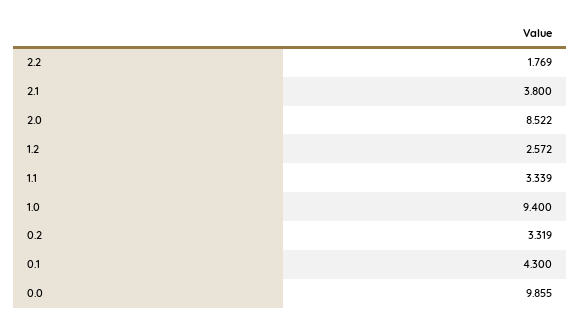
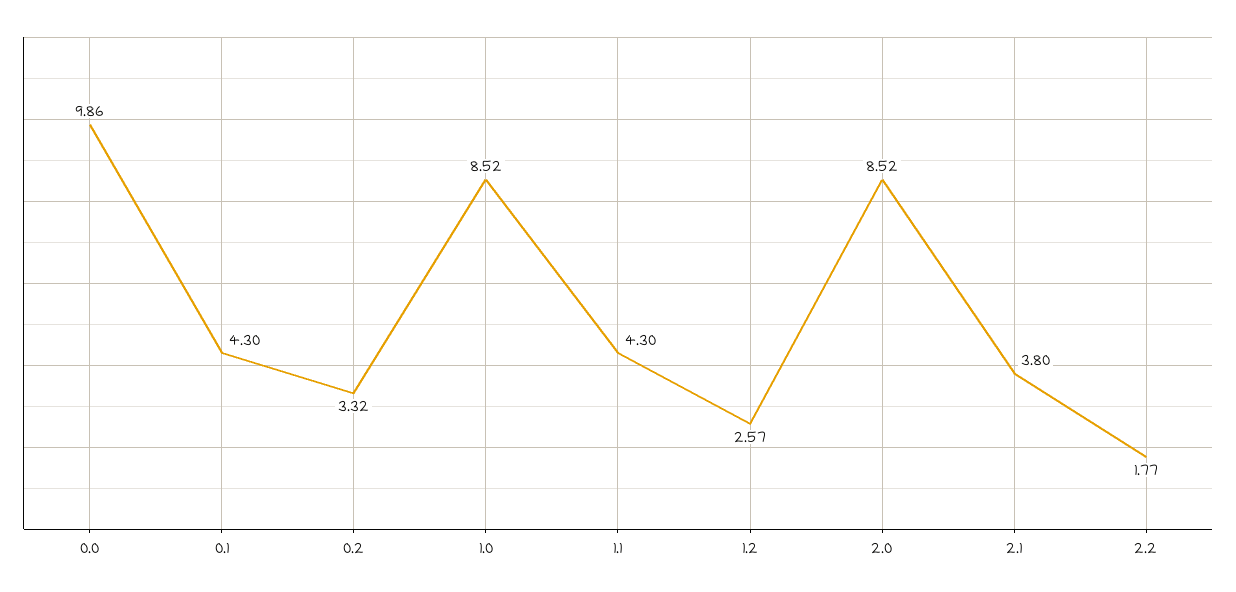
  {
    "2.2": 1.769,
    "2.1": 3.8,
    "2.0": 8.522,
    "1.2": 2.572,
-   "1.1": 3.339,
+   "1.1": 4.3,
-   "1.0": 9.4,
+   "1.0": 8.52,
    "0.2": 3.319,
    "0.1": 4.3,
    "0.0": 9.855
  }

